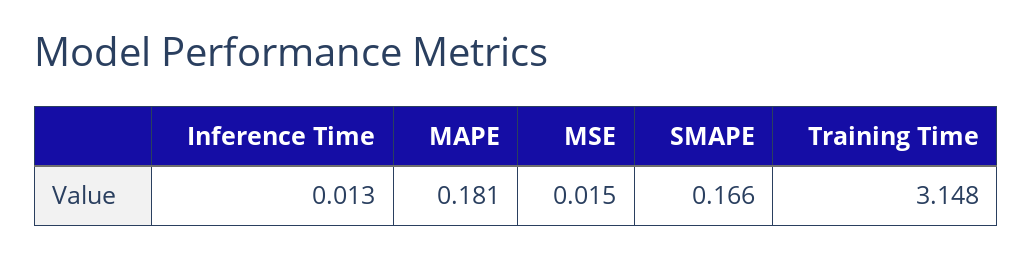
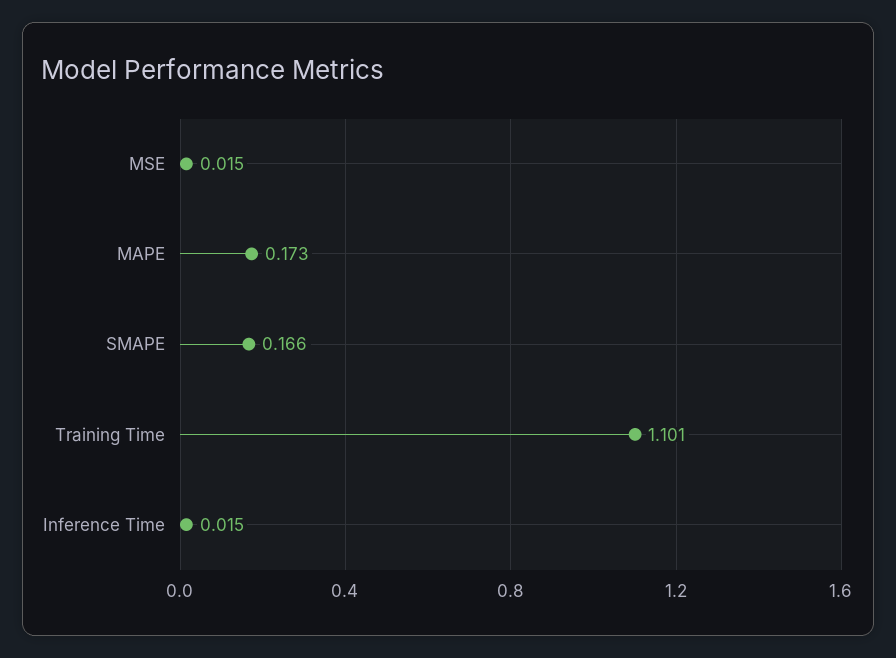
  {
-   "Inference Time": 0.013,
+   "Inference Time": 0.015,
-   "MAPE": 0.181,
+   "MAPE": 0.173,
    "MSE": 0.015,
    "SMAPE": 0.166,
-   "Training Time": 3.148
+   "Training Time": 1.101
  }

